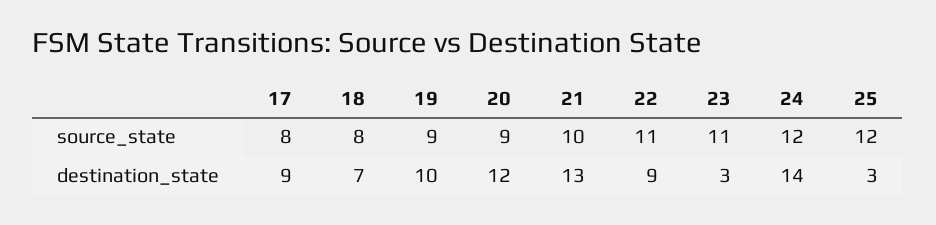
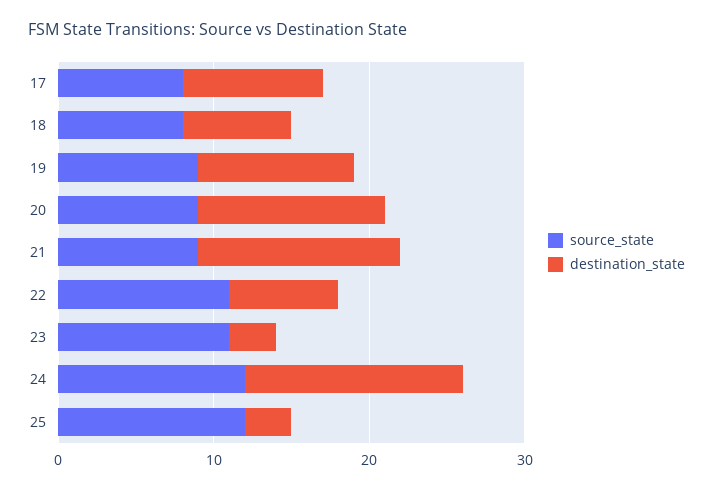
  {
    "source_state": {
      "17": 8,
      "18": 8,
      "19": 9,
      "20": 9,
-     "21": 10,
+     "21": 9,
      "22": 11,
      "23": 11,
      "24": 12,
      "25": 12
    },
    "destination_state": {
      "17": 9,
      "18": 7,
      "19": 10,
      "20": 12,
      "21": 13,
-     "22": 9,
+     "22": 7,
      "23": 3,
      "24": 14,
      "25": 3
    }
  }

